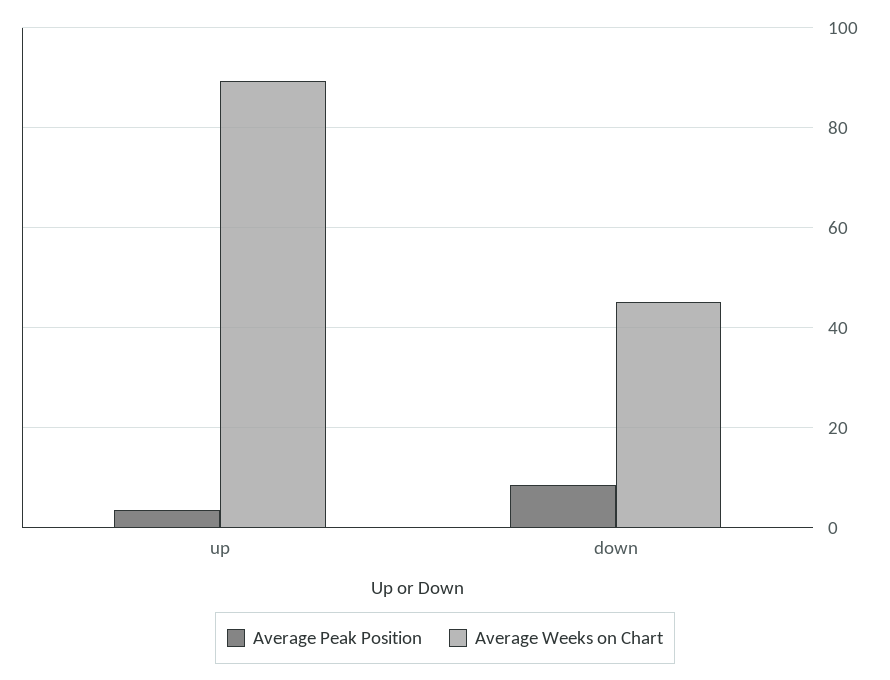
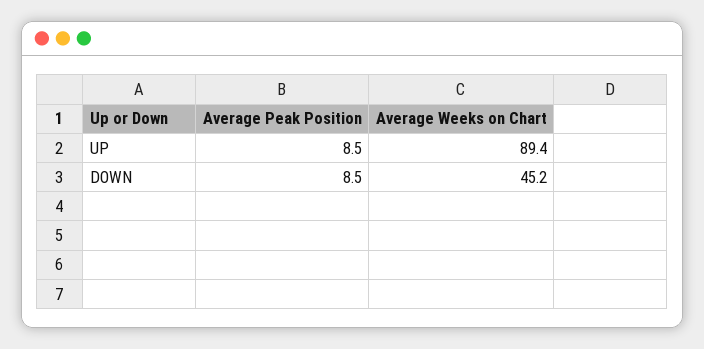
  {
    "Average Peak Position": {
-     "up": 4,
+     "up": 8.5,
      "down": 8.5
    },
    "Average Weeks on Chart": {
      "up": 89.4,
      "down": 45.2
    }
  }

